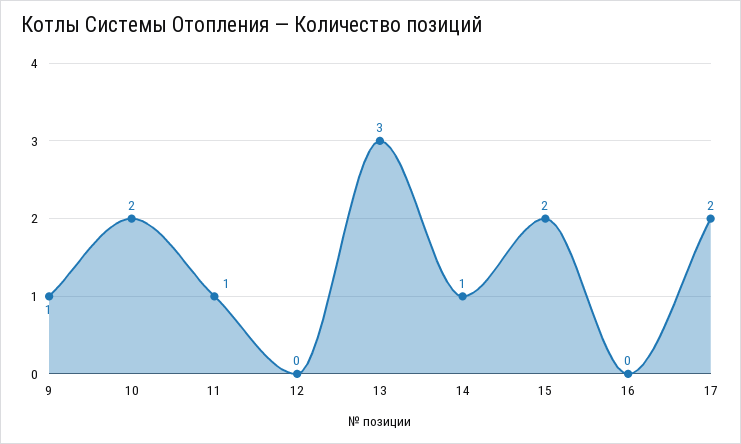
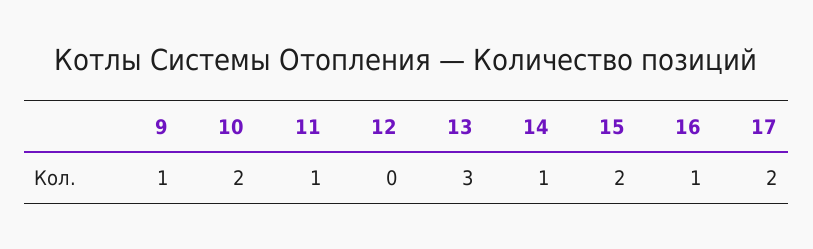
  {
    "9": 1,
    "10": 2,
    "11": 1,
    "12": 0,
    "13": 3,
    "14": 1,
    "15": 2,
-   "16": 0,
+   "16": 1,
    "17": 2
  }

